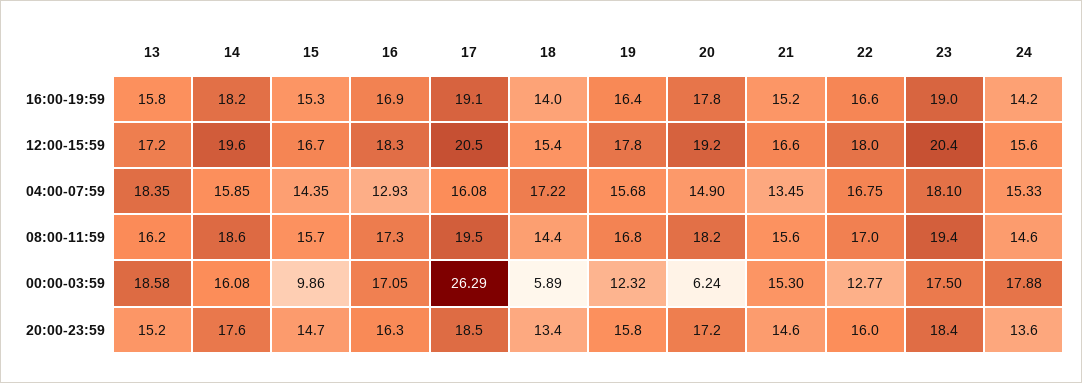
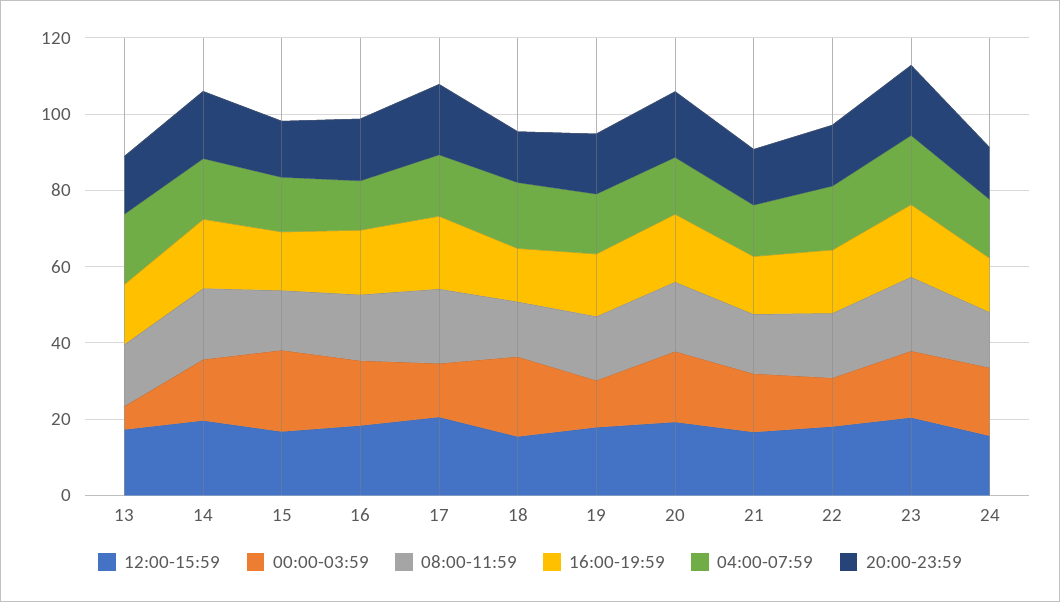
  {
    "16:00-19:59": {
      "13": 15.8,
      "14": 18.2,
      "15": 15.3,
      "16": 16.9,
      "17": 19.1,
      "18": 14,
      "19": 16.4,
      "20": 17.8,
      "21": 15.2,
      "22": 16.6,
      "23": 19,
      "24": 14.2
    },
    "12:00-15:59": {
      "13": 17.2,
      "14": 19.6,
      "15": 16.7,
      "16": 18.3,
      "17": 20.5,
      "18": 15.4,
      "19": 17.8,
      "20": 19.2,
      "21": 16.6,
      "22": 18,
      "23": 20.4,
      "24": 15.6
    },
    "04:00-07:59": {
      "13": 18.35,
      "14": 15.85,
      "15": 14.35,
      "16": 12.93,
      "17": 16.08,
      "18": 17.22,
      "19": 15.68,
      "20": 14.9,
      "21": 13.45,
      "22": 16.75,
      "23": 18.1,
      "24": 15.33
    },
    "08:00-11:59": {
      "13": 16.2,
      "14": 18.6,
      "15": 15.7,
      "16": 17.3,
      "17": 19.5,
      "18": 14.4,
      "19": 16.8,
      "20": 18.2,
      "21": 15.6,
      "22": 17,
      "23": 19.4,
      "24": 14.6
    },
    "00:00-03:59": {
-     "13": 18.58,
+     "13": 5,
      "14": 16.08,
-     "15": 9.86,
+     "15": 20,
      "16": 17.05,
-     "17": 26.29,
+     "17": 15,
-     "18": 5.89,
+     "18": 20,
      "19": 12.32,
-     "20": 6.24,
+     "20": 20,
      "21": 15.3,
      "22": 12.77,
      "23": 17.5,
      "24": 17.88
    },
    "20:00-23:59": {
      "13": 15.2,
      "14": 17.6,
      "15": 14.7,
      "16": 16.3,
      "17": 18.5,
      "18": 13.4,
      "19": 15.8,
      "20": 17.2,
      "21": 14.6,
      "22": 16,
      "23": 18.4,
      "24": 13.6
    }
  }

